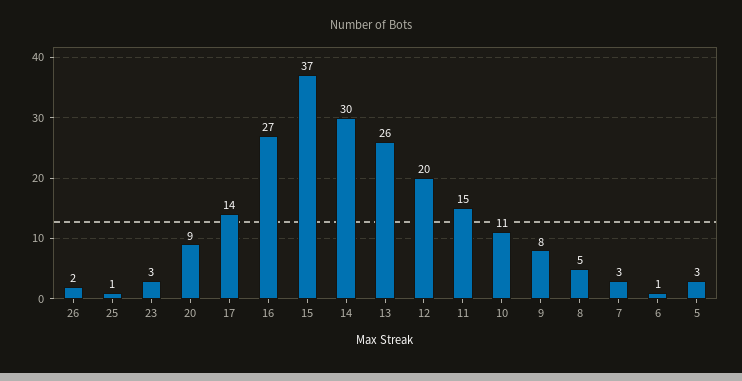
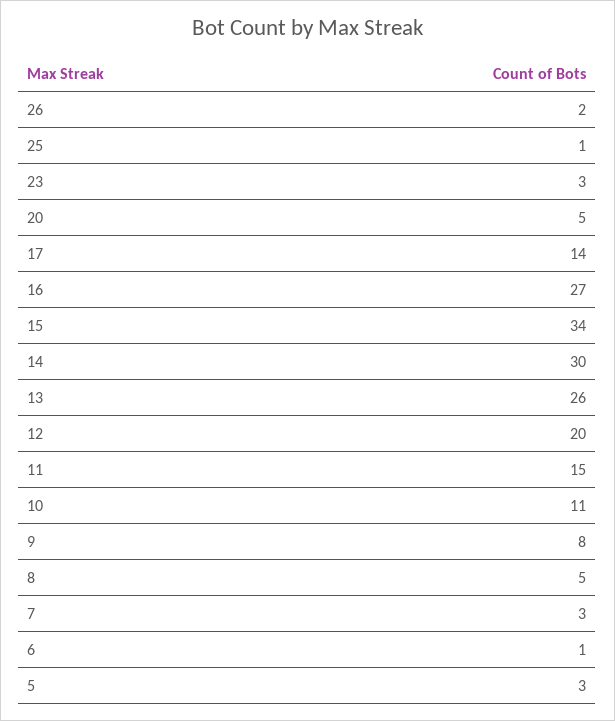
  {
    "26": 2,
    "25": 1,
    "23": 3,
-   "20": 9,
+   "20": 5,
    "17": 14,
    "16": 27,
-   "15": 37,
+   "15": 34,
    "14": 30,
    "13": 26,
    "12": 20,
    "11": 15,
    "10": 11,
    "9": 8,
    "8": 5,
    "7": 3,
    "6": 1,
    "5": 3
  }

